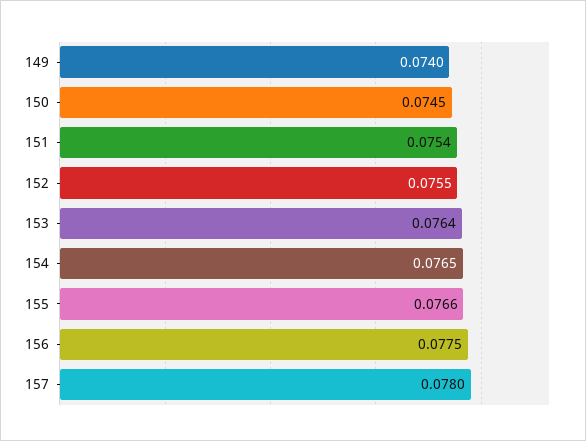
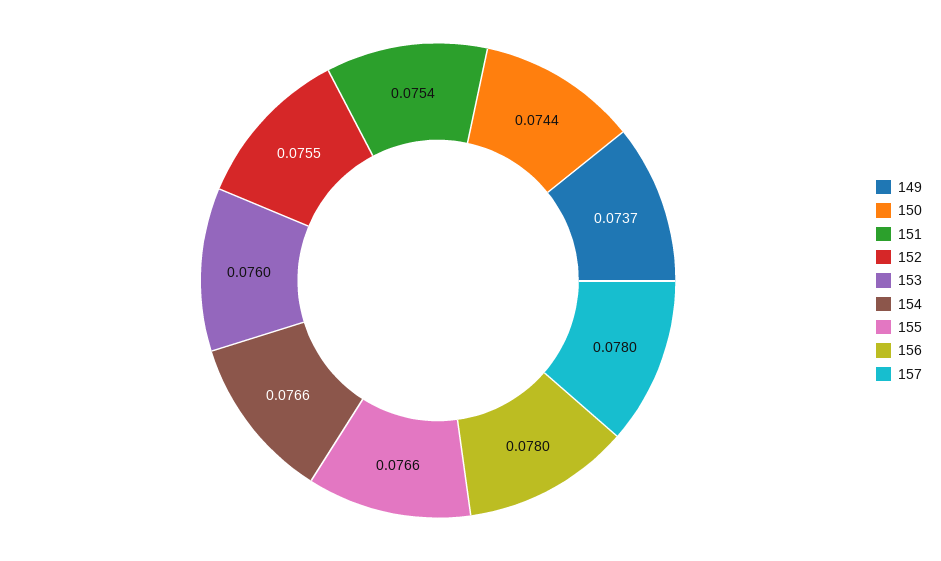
  {
-   "149": 0.074,
+   "149": 0.0737,
-   "150": 0.0745,
+   "150": 0.0744,
    "151": 0.0754,
    "152": 0.0755,
-   "153": 0.0764,
+   "153": 0.076,
-   "154": 0.0765,
+   "154": 0.0766,
    "155": 0.0766,
-   "156": 0.0775,
+   "156": 0.078,
    "157": 0.078
  }

